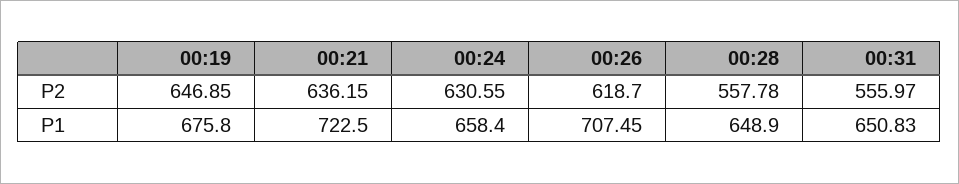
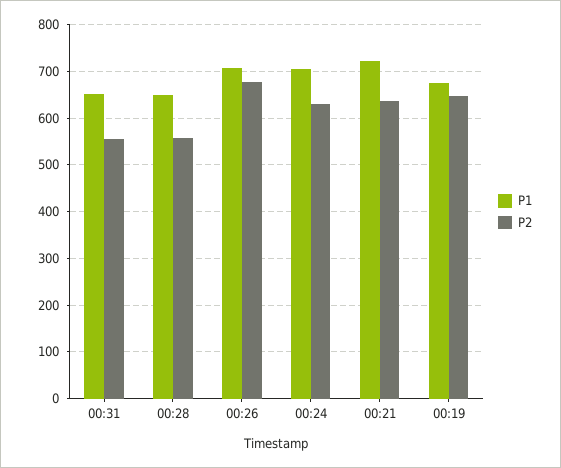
  {
    "P2": {
      "00:19": 646.85,
      "00:21": 636.15,
      "00:24": 630.55,
-     "00:26": 618.7,
+     "00:26": 680,
      "00:28": 557.78,
      "00:31": 555.97
    },
    "P1": {
      "00:19": 675.8,
      "00:21": 722.5,
-     "00:24": 658.4,
+     "00:24": 700,
      "00:26": 707.45,
      "00:28": 648.9,
      "00:31": 650.83
    }
  }

